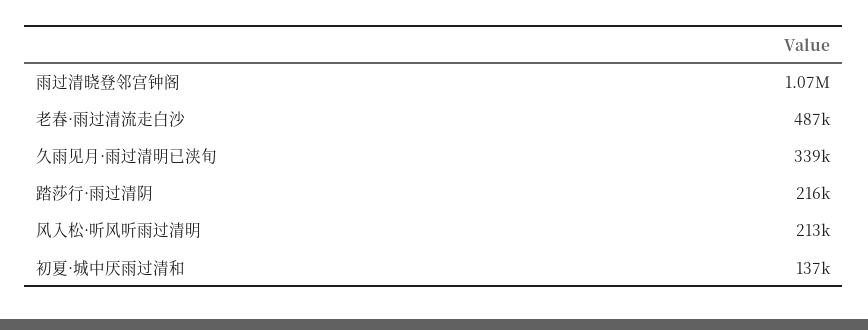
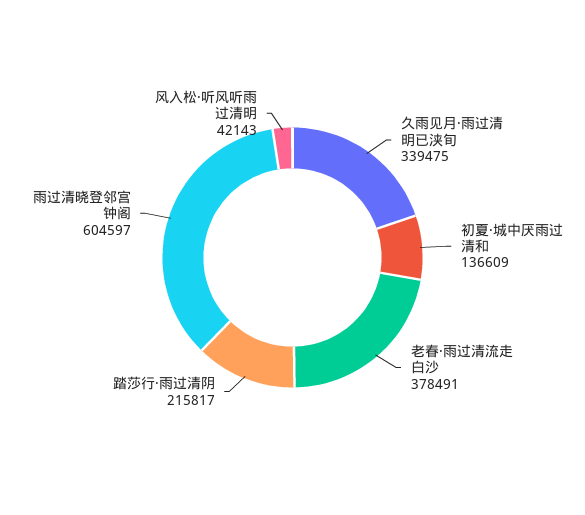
  {
-   "雨过清晓登邻宫钟阁": 1070000,
+   "雨过清晓登邻宫钟阁": 604597,
-   "老春·雨过清流走白沙": 487000,
+   "老春·雨过清流走白沙": 378491,
    "久雨见月·雨过清明已浃旬": 339475,
    "踏莎行·雨过清阴": 215817,
-   "风入松·听风听雨过清明": 213000,
+   "风入松·听风听雨过清明": 42143,
    "初夏·城中厌雨过清和": 136609
  }

